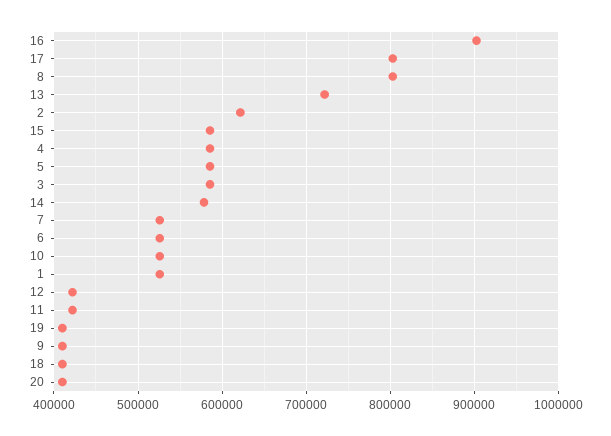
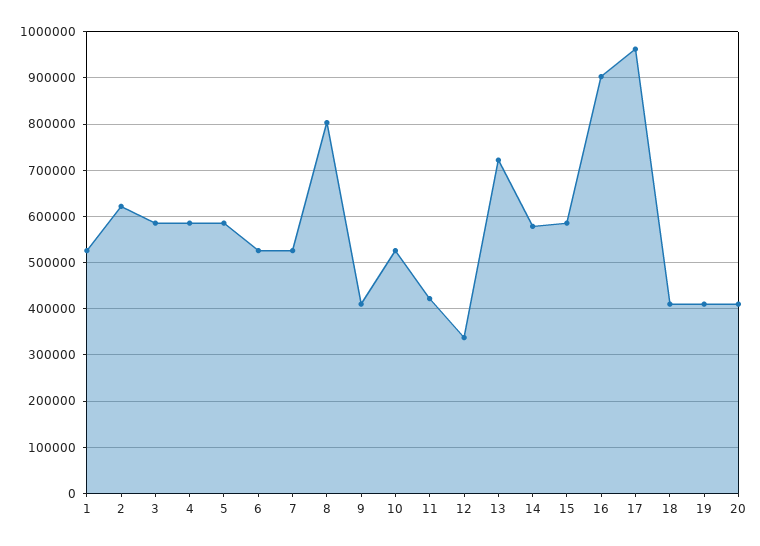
  {
    "16": 900000,
-   "17": 800000,
+   "17": 960000,
    "8": 800000,
    "13": 720000,
    "2": 620000,
    "15": 590000,
    "4": 590000,
    "5": 590000,
    "3": 590000,
    "14": 580000,
    "7": 530000,
    "6": 530000,
    "10": 530000,
    "1": 530000,
-   "12": 420000,
+   "12": 340000,
    "11": 420000,
    "19": 410000,
    "9": 410000,
    "18": 410000,
    "20": 410000
  }

